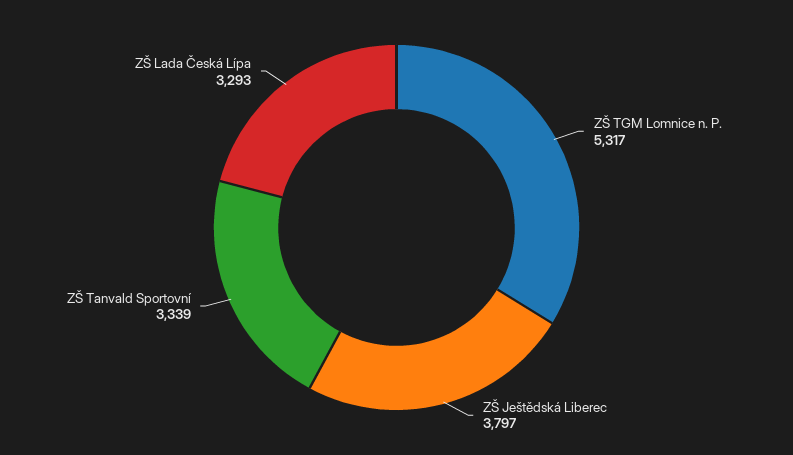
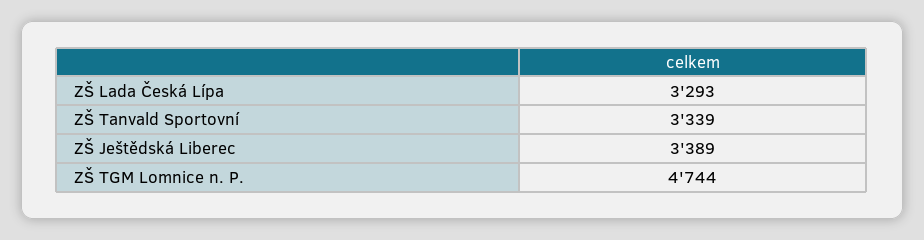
  {
-   "ZŠ TGM Lomnice n. P.": 5317,
+   "ZŠ TGM Lomnice n. P.": 4744,
-   "ZŠ Ještědská Liberec": 3797,
+   "ZŠ Ještědská Liberec": 3389,
    "ZŠ Tanvald Sportovní": 3339,
    "ZŠ Lada Česká Lípa": 3293
  }

